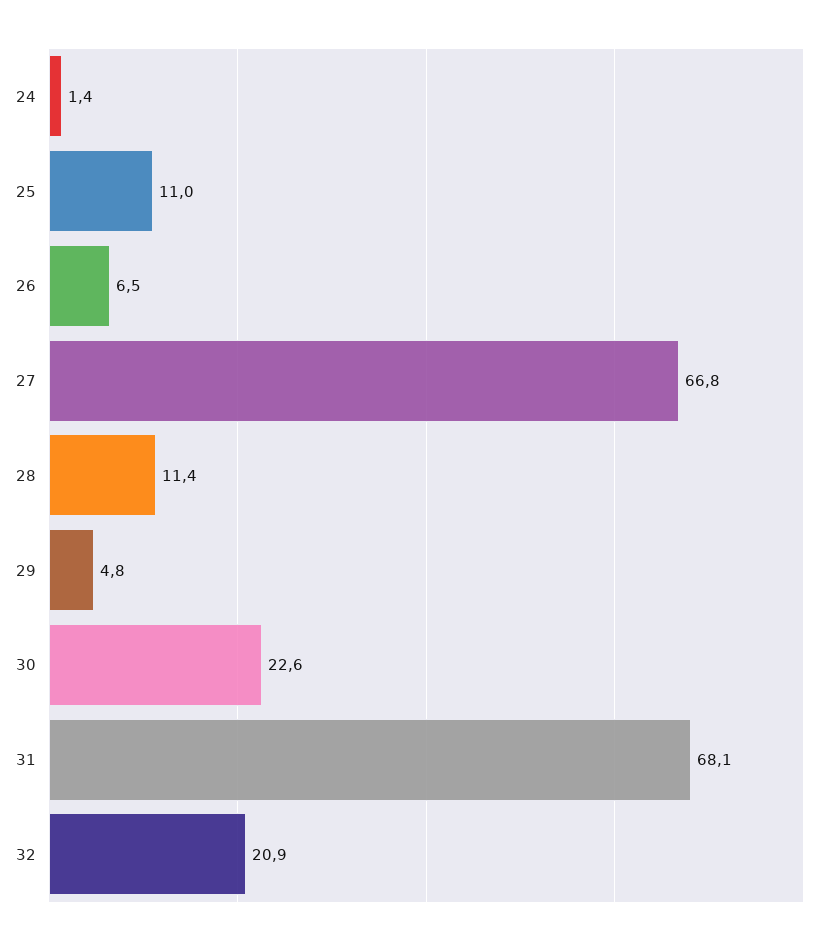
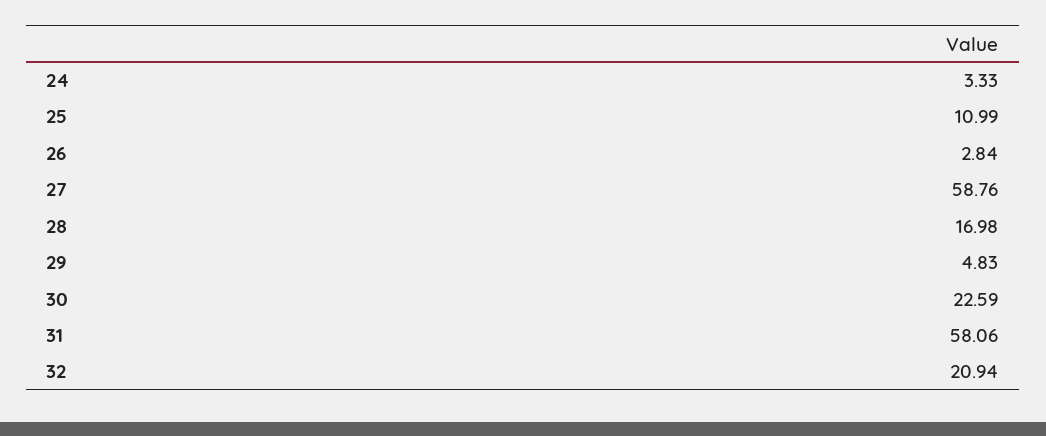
  {
-   "24": 1.4,
+   "24": 3.33,
    "25": 10.99,
-   "26": 6.5,
+   "26": 2.84,
-   "27": 66.8,
+   "27": 58.76,
-   "28": 11.4,
+   "28": 16.98,
    "29": 4.83,
    "30": 22.59,
-   "31": 68.1,
+   "31": 58.06,
    "32": 20.94
  }

